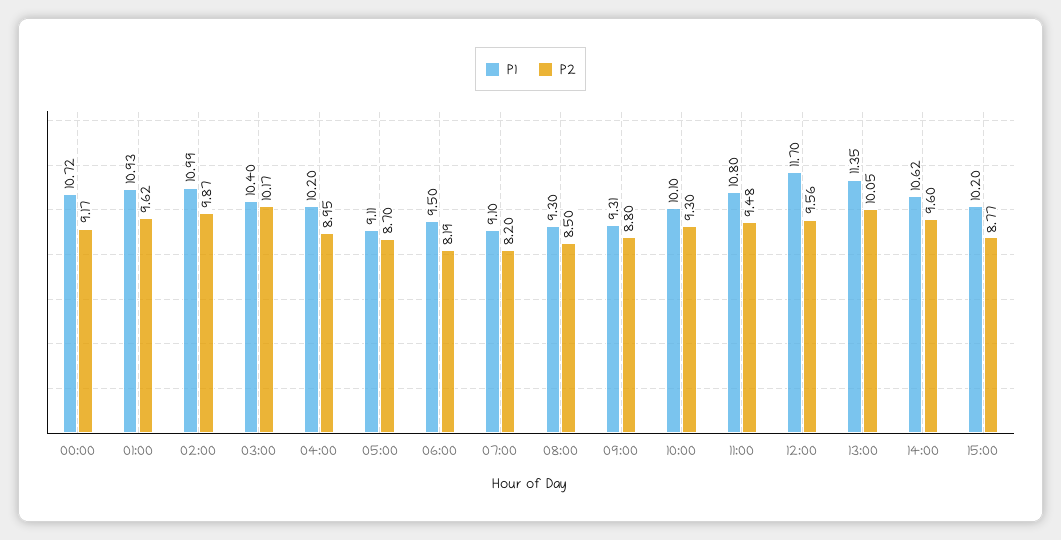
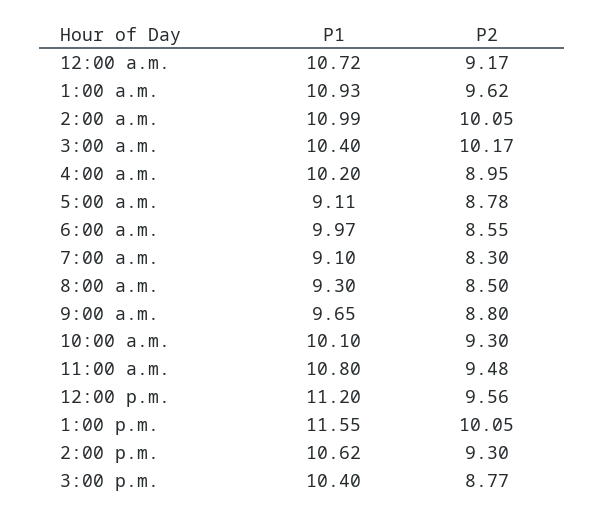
  {
    "P1": {
      "00:00": 10.72,
      "01:00": 10.93,
      "02:00": 10.99,
      "03:00": 10.4,
      "04:00": 10.2,
      "05:00": 9.11,
-     "06:00": 9.5,
+     "06:00": 9.97,
      "07:00": 9.1,
      "08:00": 9.3,
-     "09:00": 9.31,
+     "09:00": 9.65,
      "10:00": 10.1,
      "11:00": 10.8,
-     "12:00": 11.7,
+     "12:00": 11.2,
-     "13:00": 11.35,
+     "13:00": 11.55,
      "14:00": 10.62,
-     "15:00": 10.2
+     "15:00": 10.4
    },
    "P2": {
      "00:00": 9.17,
      "01:00": 9.62,
-     "02:00": 9.87,
+     "02:00": 10.05,
      "03:00": 10.17,
      "04:00": 8.95,
-     "05:00": 8.7,
+     "05:00": 8.78,
-     "06:00": 8.19,
+     "06:00": 8.55,
-     "07:00": 8.2,
+     "07:00": 8.3,
      "08:00": 8.5,
      "09:00": 8.8,
      "10:00": 9.3,
      "11:00": 9.48,
      "12:00": 9.56,
      "13:00": 10.05,
-     "14:00": 9.6,
+     "14:00": 9.3,
      "15:00": 8.77
    }
  }

